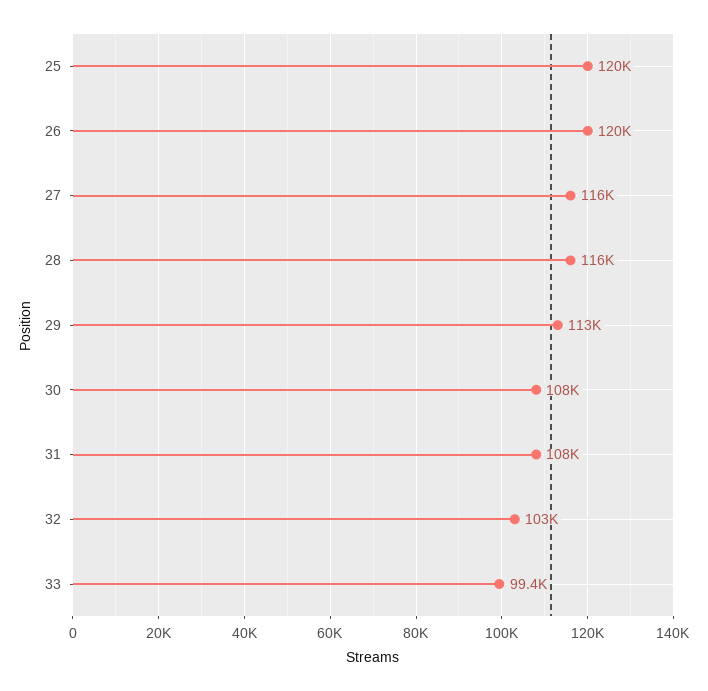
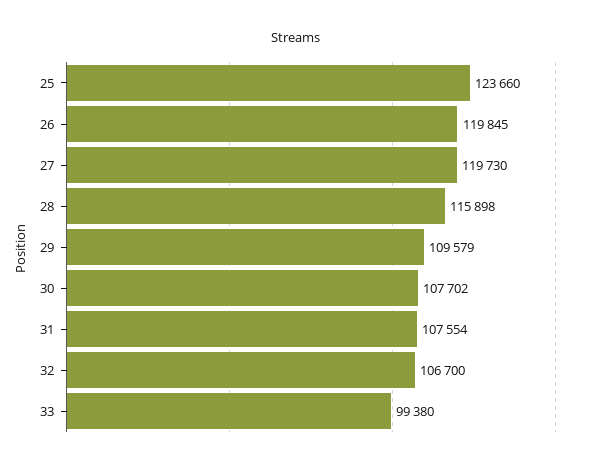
  {
-   "25": 120000,
+   "25": 123660,
    "26": 119845,
-   "27": 116000,
+   "27": 119730,
    "28": 115898,
-   "29": 113000,
+   "29": 109579,
    "30": 107702,
    "31": 107554,
-   "32": 103000,
+   "32": 106700,
    "33": 99380
  }

